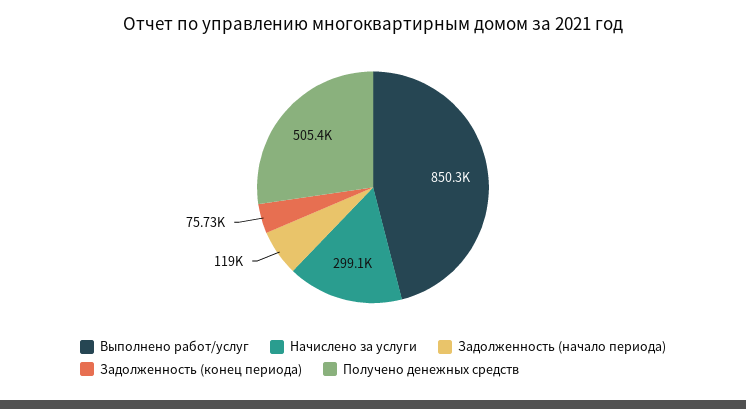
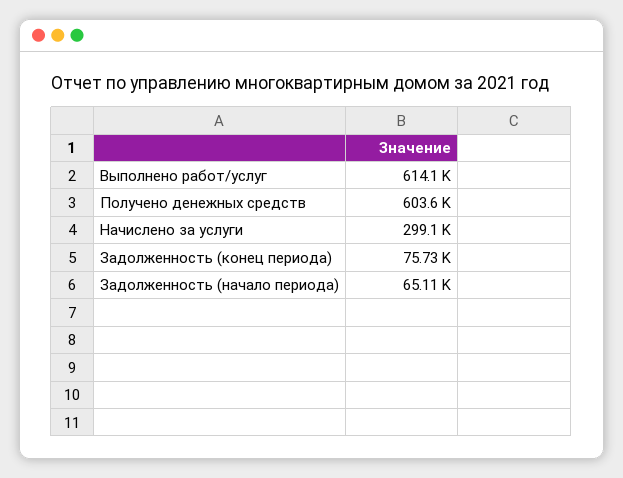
  {
-   "Выполнено работ/услуг": 850300,
+   "Выполнено работ/услуг": 614100,
    "Начислено за услуги": 299100,
-   "Задолженность (начало периода)": 119000,
+   "Задолженность (начало периода)": 65110,
    "Задолженность (конец периода)": 75730,
-   "Получено денежных средств": 505400
+   "Получено денежных средств": 603600
  }

